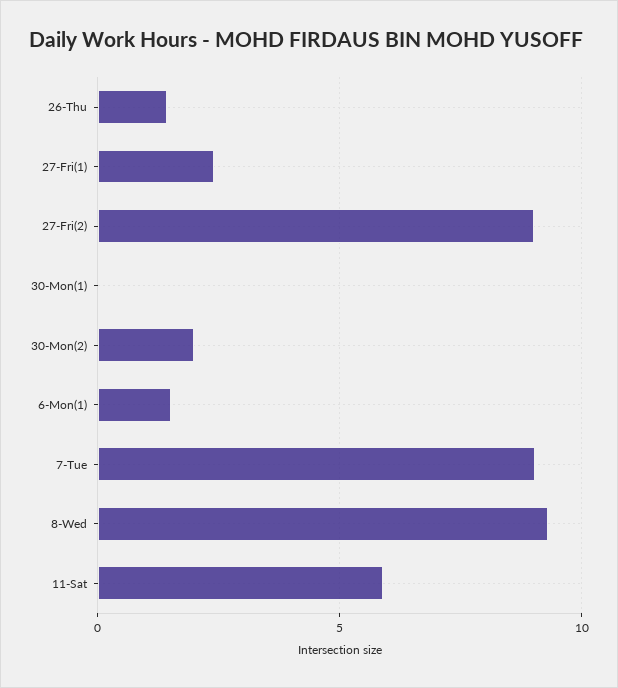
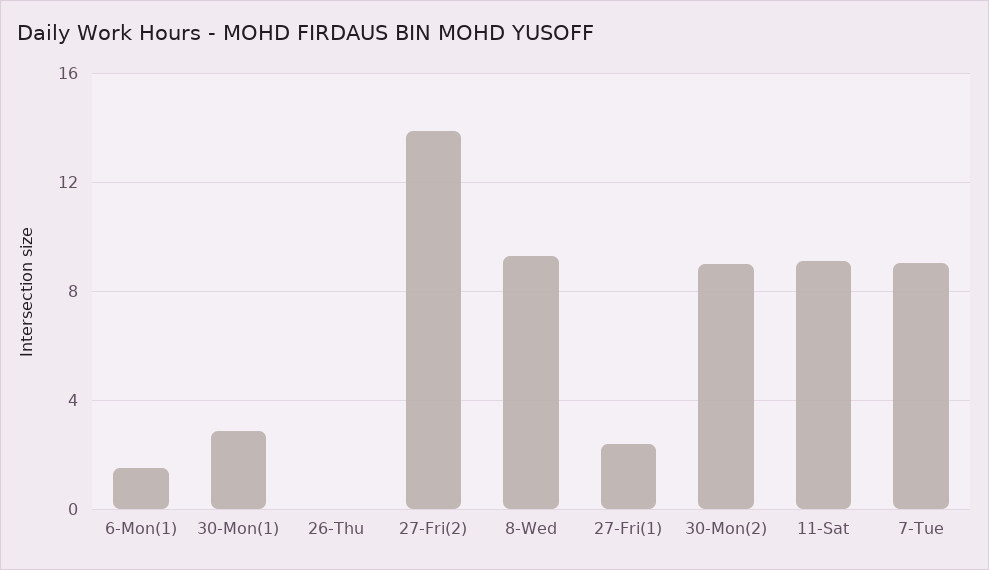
  {
-   "26-Thu": 1.5,
+   "26-Thu": 0,
    "27-Fri(1)": 2.5,
-   "27-Fri(2)": 9,
+   "27-Fri(2)": 14,
-   "30-Mon(1)": 0,
+   "30-Mon(1)": 3,
-   "30-Mon(2)": 2,
+   "30-Mon(2)": 9,
    "6-Mon(1)": 1.5,
    "7-Tue": 9,
    "8-Wed": 9.5,
-   "11-Sat": 6
+   "11-Sat": 9
  }

